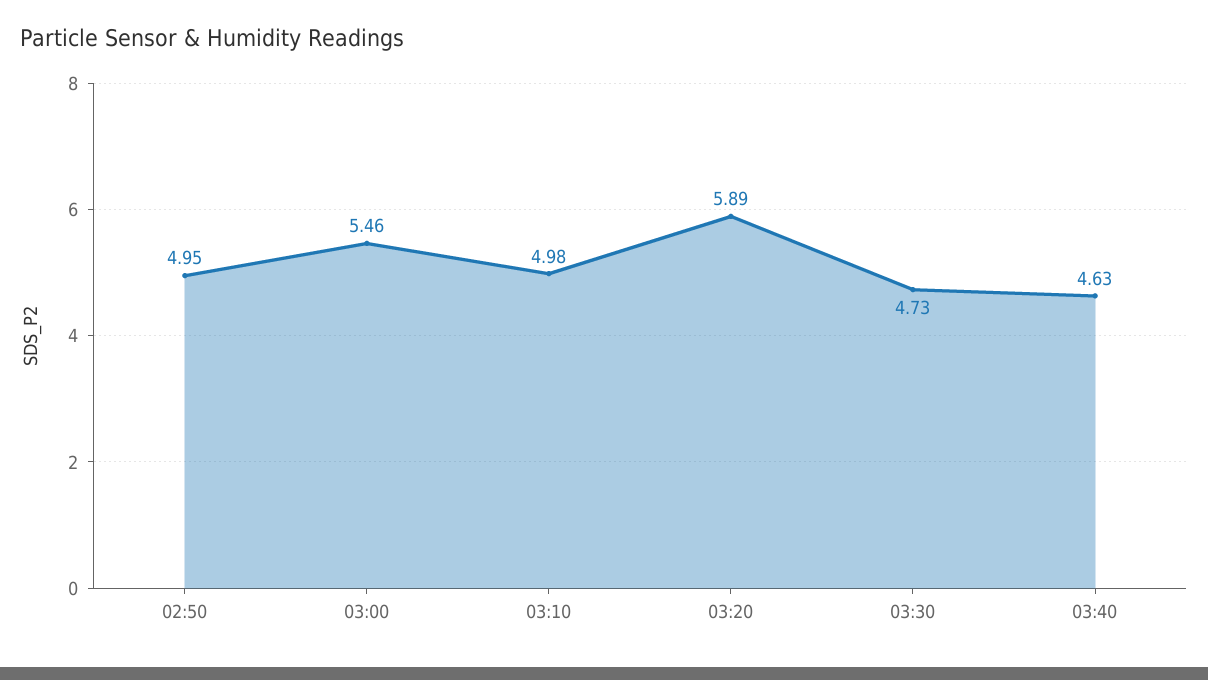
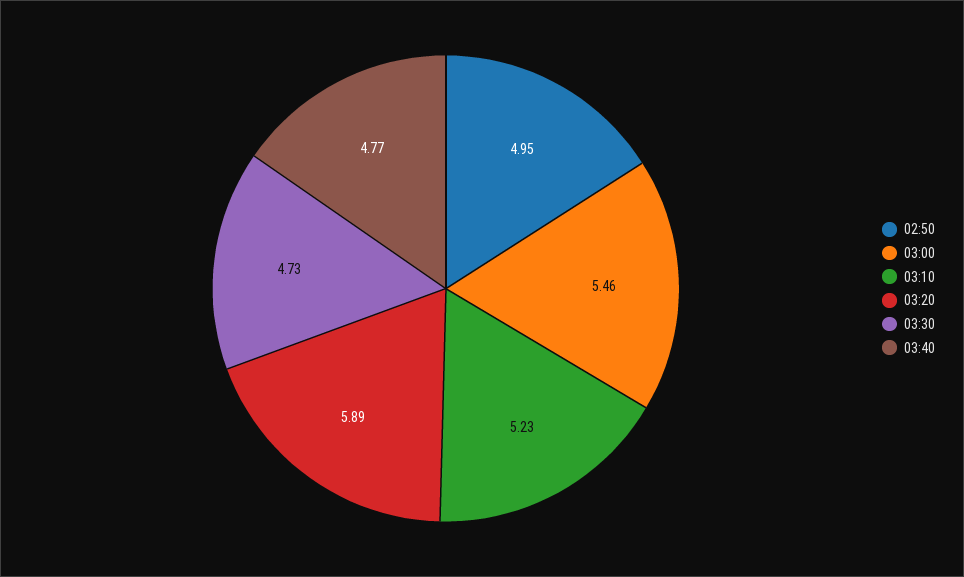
  {
    "02:50": 4.95,
    "03:00": 5.46,
-   "03:10": 4.98,
+   "03:10": 5.23,
    "03:20": 5.89,
    "03:30": 4.73,
-   "03:40": 4.63
+   "03:40": 4.77
  }

